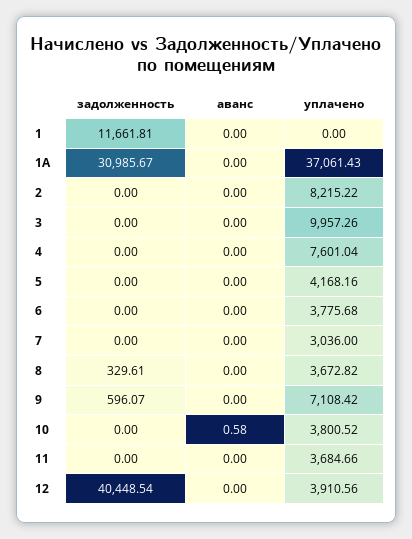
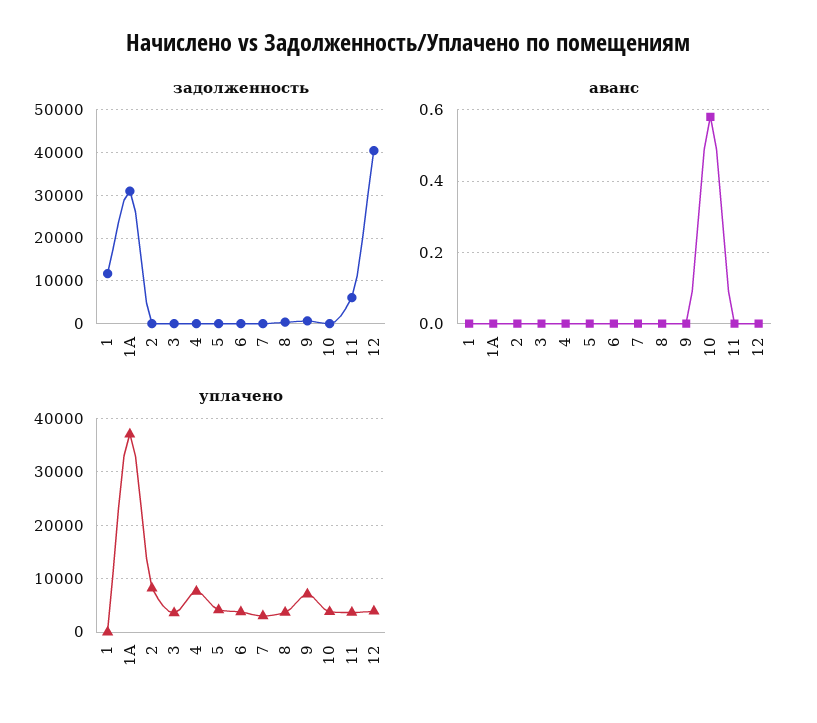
  {
    "задолженность": {
      "1": 11661.81,
      "1А": 30985.67,
      "2": 0,
      "3": 0,
      "4": 0,
      "5": 0,
      "6": 0,
      "7": 0,
      "8": 329.61,
      "9": 596.07,
      "10": 0,
-     "11": 0,
+     "11": 6000,
      "12": 40448.54
    },
    "аванс": {
      "1": 0,
      "1А": 0,
      "2": 0,
      "3": 0,
      "4": 0,
      "5": 0,
      "6": 0,
      "7": 0,
      "8": 0,
      "9": 0,
      "10": 0.58,
      "11": 0,
      "12": 0
    },
    "уплачено": {
      "1": 0,
      "1А": 37061.43,
      "2": 8215.22,
-     "3": 9957.26,
+     "3": 4000,
      "4": 7601.04,
      "5": 4168.16,
      "6": 3775.68,
      "7": 3036,
      "8": 3672.82,
      "9": 7108.42,
      "10": 3800.52,
      "11": 3684.66,
      "12": 3910.56
    }
  }

